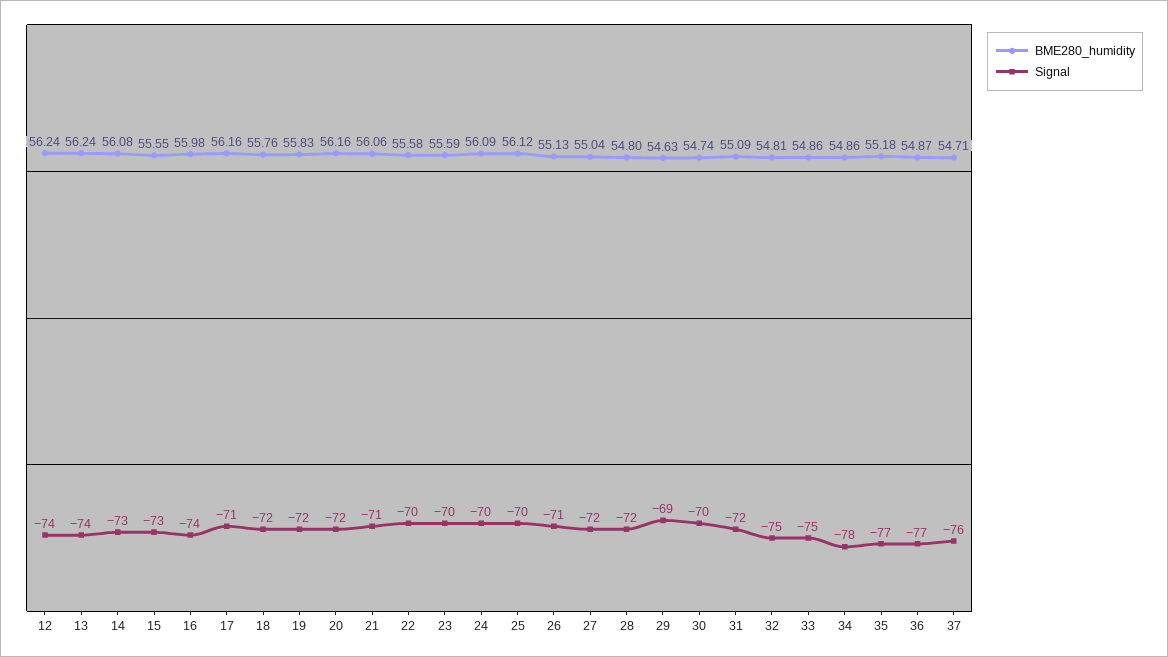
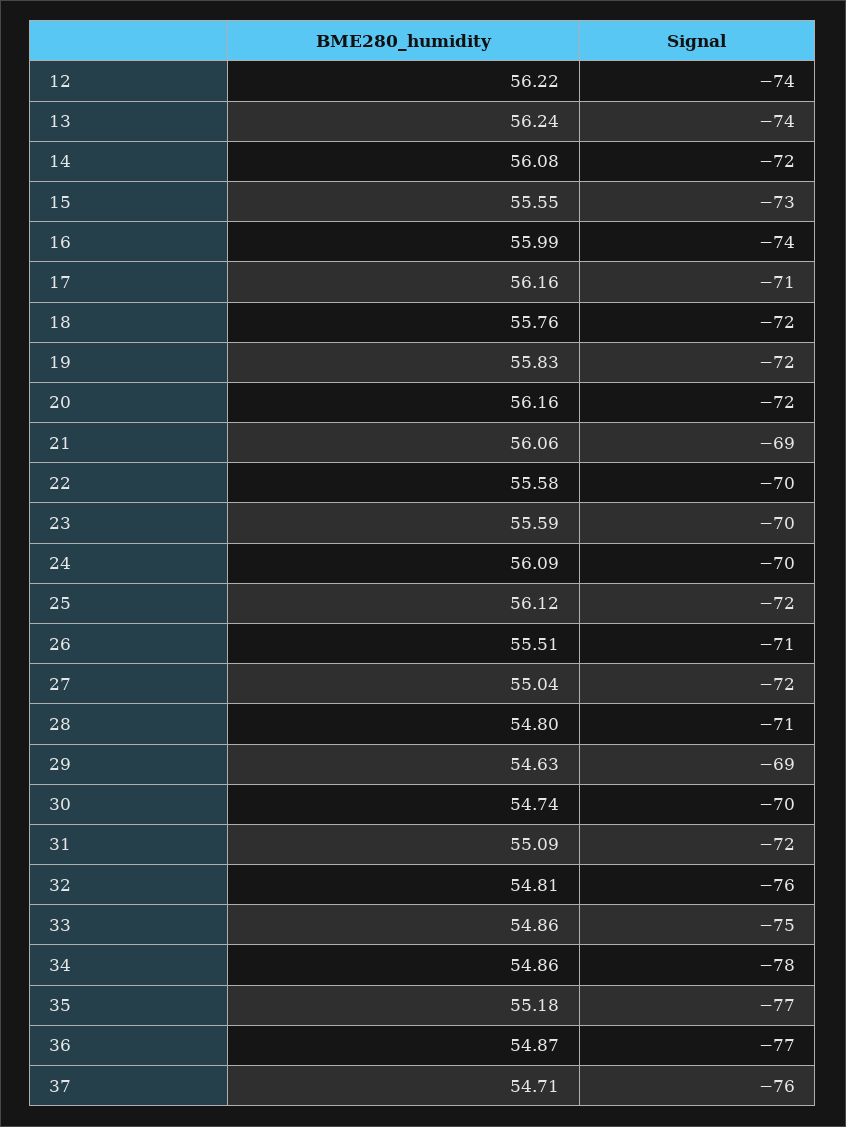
  {
    "BME280_humidity": {
-     "12": 56.24,
+     "12": 56.22,
      "13": 56.24,
      "14": 56.08,
      "15": 55.55,
-     "16": 55.98,
+     "16": 55.99,
      "17": 56.16,
      "18": 55.76,
      "19": 55.83,
      "20": 56.16,
      "21": 56.06,
      "22": 55.58,
      "23": 55.59,
      "24": 56.09,
      "25": 56.12,
-     "26": 55.13,
+     "26": 55.51,
      "27": 55.04,
      "28": 54.8,
      "29": 54.63,
      "30": 54.74,
      "31": 55.09,
      "32": 54.81,
      "33": 54.86,
      "34": 54.86,
      "35": 55.18,
      "36": 54.87,
      "37": 54.71
    },
    "Signal": {
      "12": -74,
      "13": -74,
-     "14": -73,
+     "14": -72,
      "15": -73,
      "16": -74,
      "17": -71,
      "18": -72,
      "19": -72,
      "20": -72,
-     "21": -71,
+     "21": -69,
      "22": -70,
      "23": -70,
      "24": -70,
-     "25": -70,
+     "25": -72,
      "26": -71,
      "27": -72,
-     "28": -72,
+     "28": -71,
      "29": -69,
      "30": -70,
      "31": -72,
-     "32": -75,
+     "32": -76,
      "33": -75,
      "34": -78,
      "35": -77,
      "36": -77,
      "37": -76
    }
  }

